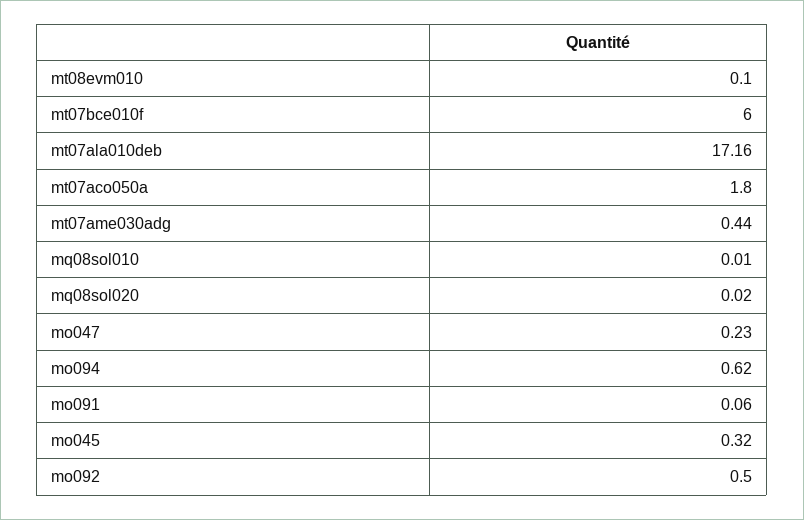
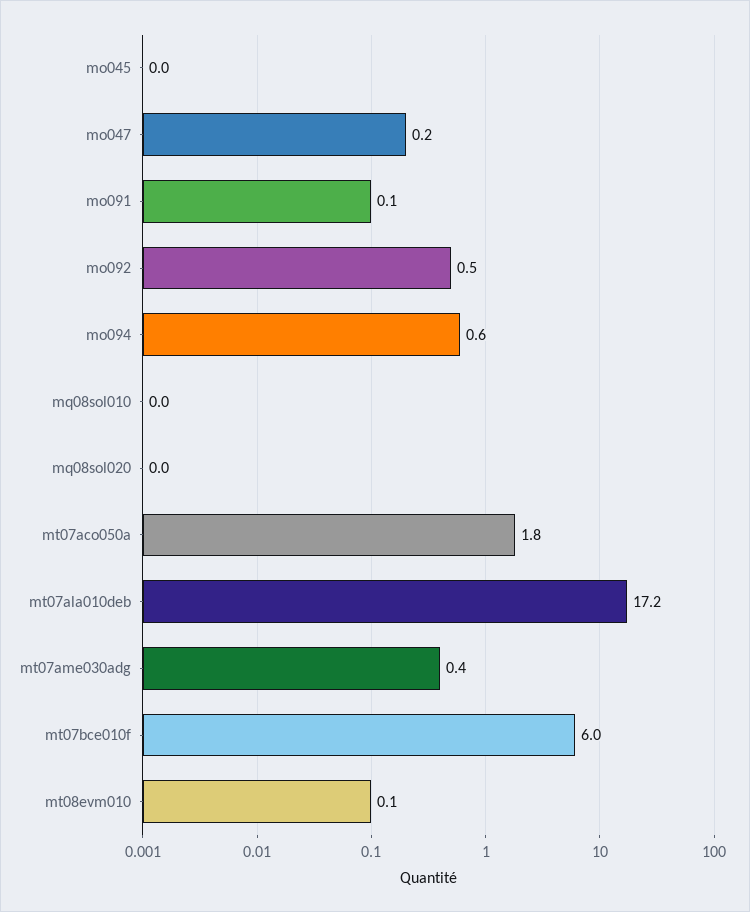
  {
    "mt08evm010": 0.1,
    "mt07bce010f": 6,
    "mt07ala010deb": 17.16,
    "mt07aco050a": 1.8,
    "mt07ame030adg": 0.44,
    "mq08sol010": 0.01,
    "mq08sol020": 0.02,
    "mo047": 0.23,
    "mo094": 0.62,
    "mo091": 0.06,
-   "mo045": 0.32,
+   "mo045": 0,
    "mo092": 0.5
  }

